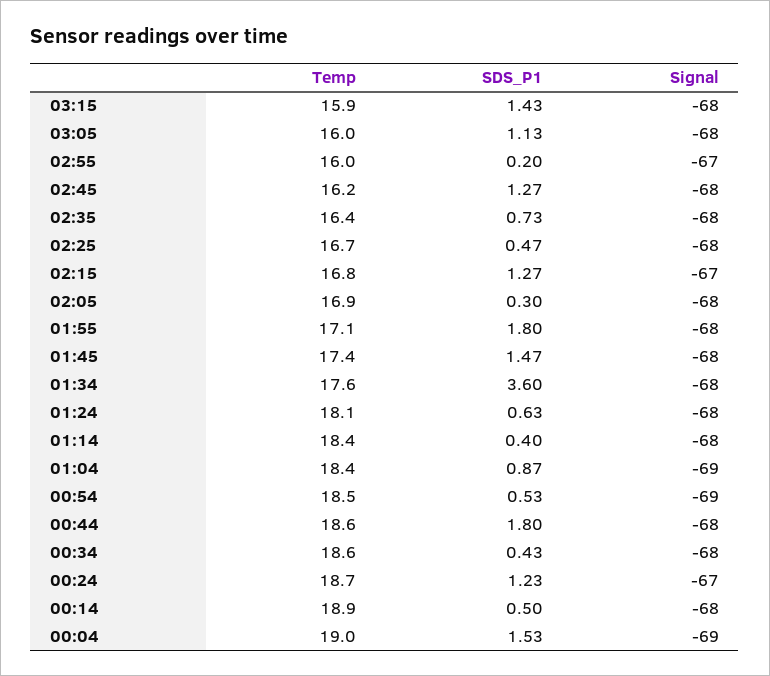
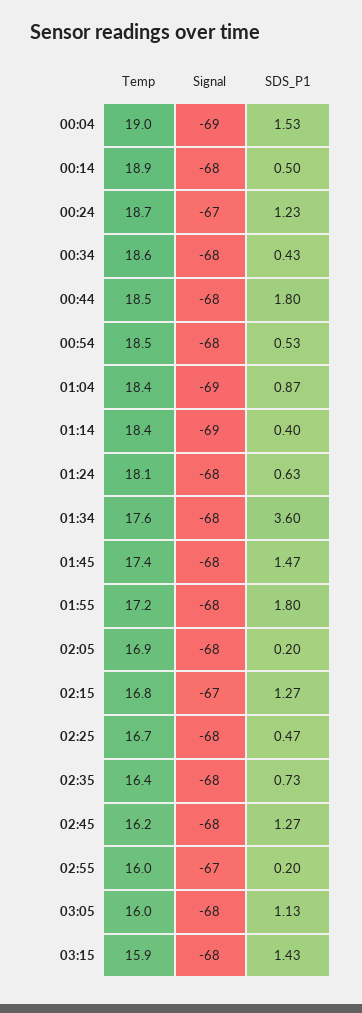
  {
    "Temp": {
      "03:15": 15.9,
      "03:05": 16,
      "02:55": 16,
      "02:45": 16.2,
      "02:35": 16.4,
      "02:25": 16.7,
      "02:15": 16.8,
      "02:05": 16.9,
-     "01:55": 17.1,
+     "01:55": 17.2,
      "01:45": 17.4,
      "01:34": 17.6,
      "01:24": 18.1,
      "01:14": 18.4,
      "01:04": 18.4,
      "00:54": 18.5,
-     "00:44": 18.6,
+     "00:44": 18.5,
      "00:34": 18.6,
      "00:24": 18.7,
      "00:14": 18.9,
      "00:04": 19
    },
    "SDS_P1": {
      "03:15": 1.43,
      "03:05": 1.13,
      "02:55": 0.2,
      "02:45": 1.27,
      "02:35": 0.73,
      "02:25": 0.47,
      "02:15": 1.27,
-     "02:05": 0.3,
+     "02:05": 0.2,
      "01:55": 1.8,
      "01:45": 1.47,
      "01:34": 3.6,
      "01:24": 0.63,
      "01:14": 0.4,
      "01:04": 0.87,
      "00:54": 0.53,
      "00:44": 1.8,
      "00:34": 0.43,
      "00:24": 1.23,
      "00:14": 0.5,
      "00:04": 1.53
    },
    "Signal": {
      "03:15": -68,
      "03:05": -68,
      "02:55": -67,
      "02:45": -68,
      "02:35": -68,
      "02:25": -68,
      "02:15": -67,
      "02:05": -68,
      "01:55": -68,
      "01:45": -68,
      "01:34": -68,
      "01:24": -68,
-     "01:14": -68,
+     "01:14": -69,
      "01:04": -69,
-     "00:54": -69,
+     "00:54": -68,
      "00:44": -68,
      "00:34": -68,
      "00:24": -67,
      "00:14": -68,
      "00:04": -69
    }
  }

